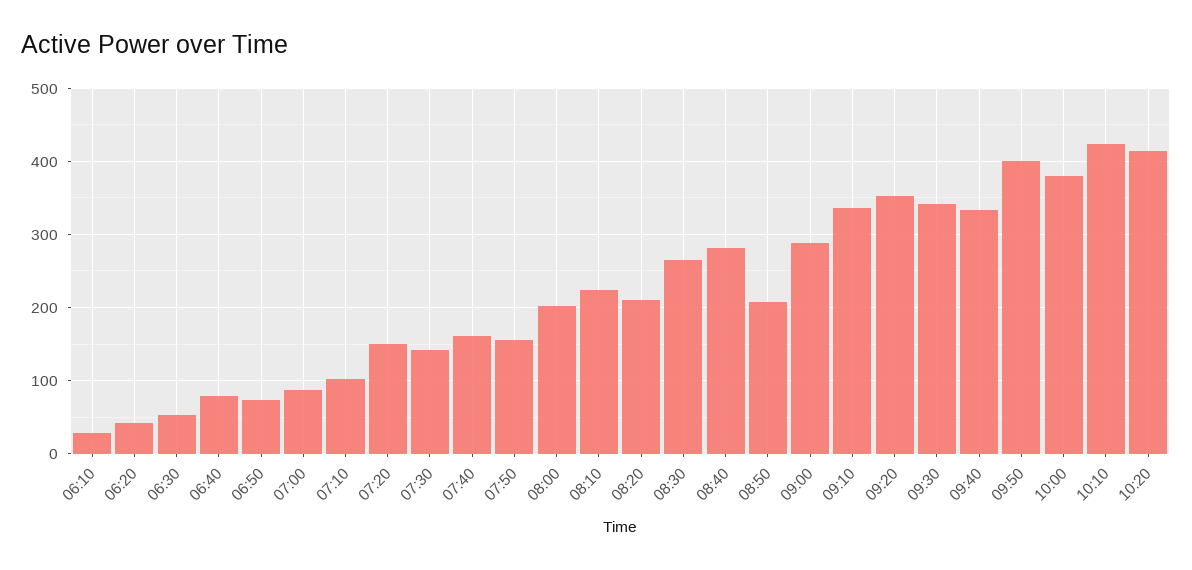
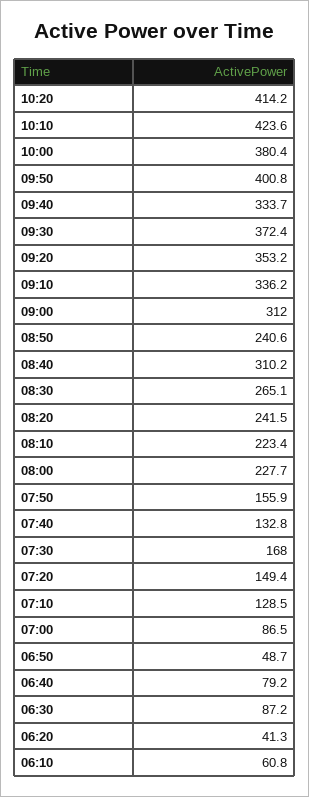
  {
-   "06:10": 30,
+   "06:10": 60.8,
    "06:20": 41.3,
-   "06:30": 50,
+   "06:30": 87.2,
    "06:40": 79.2,
-   "06:50": 70,
+   "06:50": 48.7,
    "07:00": 86.5,
-   "07:10": 100,
+   "07:10": 128.5,
    "07:20": 149.4,
-   "07:30": 140,
+   "07:30": 168,
-   "07:40": 160,
+   "07:40": 132.8,
    "07:50": 155.9,
-   "08:00": 200,
+   "08:00": 227.7,
    "08:10": 223.4,
-   "08:20": 210,
+   "08:20": 241.5,
    "08:30": 265.1,
-   "08:40": 280,
+   "08:40": 310.2,
-   "08:50": 210,
+   "08:50": 240.6,
-   "09:00": 290,
+   "09:00": 312,
    "09:10": 336.2,
    "09:20": 353.2,
-   "09:30": 340,
+   "09:30": 372.4,
    "09:40": 333.7,
    "09:50": 400.8,
    "10:00": 380.4,
    "10:10": 423.6,
    "10:20": 414.2
  }

